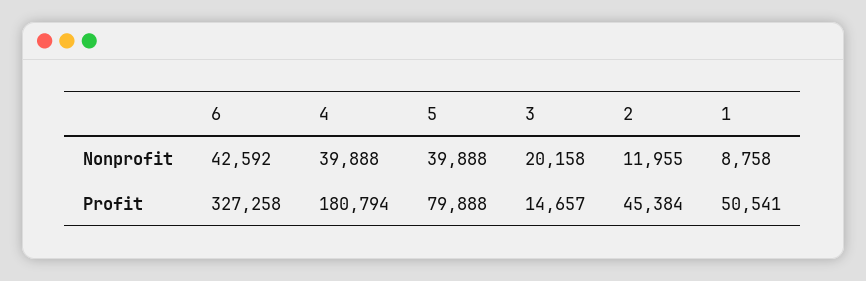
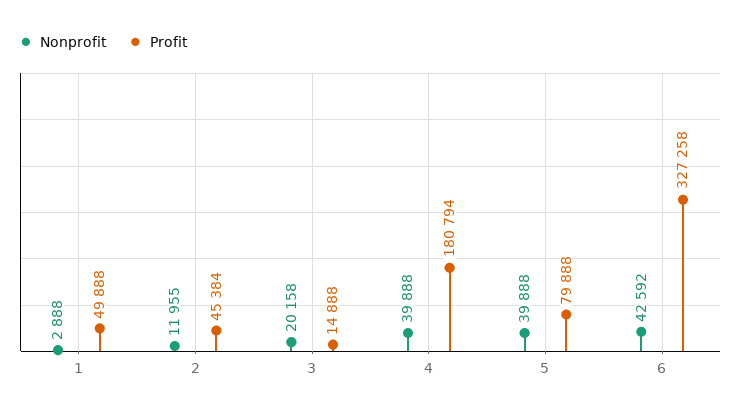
  {
    "Nonprofit": {
      "6": 42592,
      "4": 39888,
      "5": 39888,
      "3": 20158,
      "2": 11955,
-     "1": 8758
+     "1": 2888
    },
    "Profit": {
      "6": 327258,
      "4": 180794,
      "5": 79888,
-     "3": 14657,
+     "3": 14888,
      "2": 45384,
-     "1": 50541
+     "1": 49888
    }
  }

